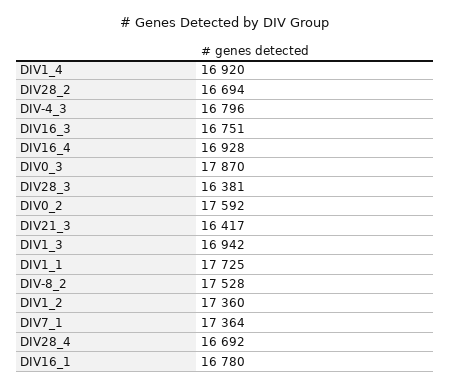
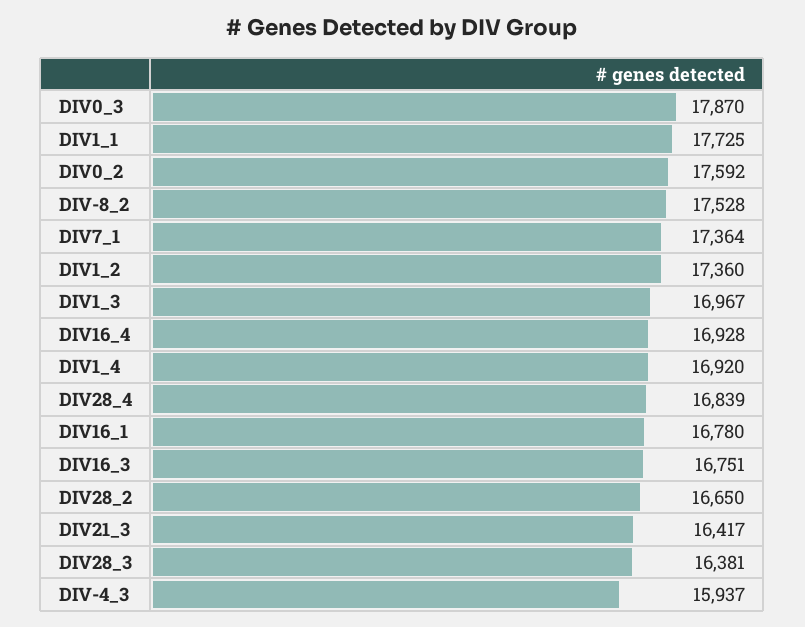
  {
    "DIV1_4": 16920,
-   "DIV28_2": 16694,
+   "DIV28_2": 16650,
-   "DIV-4_3": 16796,
+   "DIV-4_3": 15937,
    "DIV16_3": 16751,
    "DIV16_4": 16928,
    "DIV0_3": 17870,
    "DIV28_3": 16381,
    "DIV0_2": 17592,
    "DIV21_3": 16417,
-   "DIV1_3": 16942,
+   "DIV1_3": 16967,
    "DIV1_1": 17725,
    "DIV-8_2": 17528,
    "DIV1_2": 17360,
    "DIV7_1": 17364,
-   "DIV28_4": 16692,
+   "DIV28_4": 16839,
    "DIV16_1": 16780
  }

